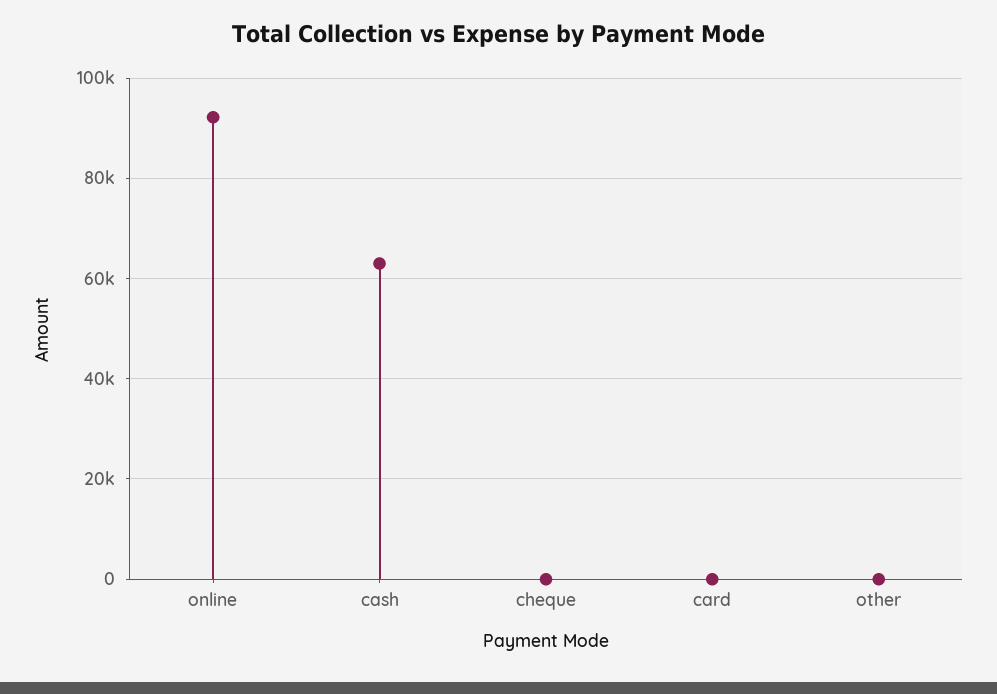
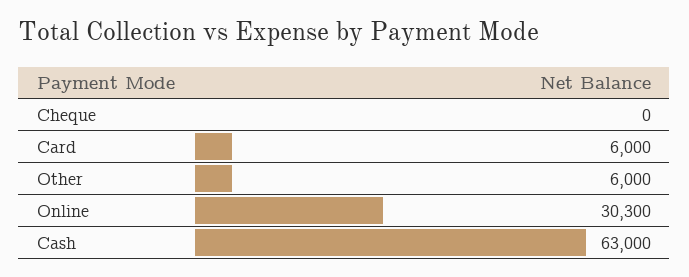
  {
-   "online": 92000,
+   "online": 30300,
    "cash": 63000,
    "cheque": 0,
-   "card": 0,
+   "card": 6000,
-   "other": 0
+   "other": 6000
  }

